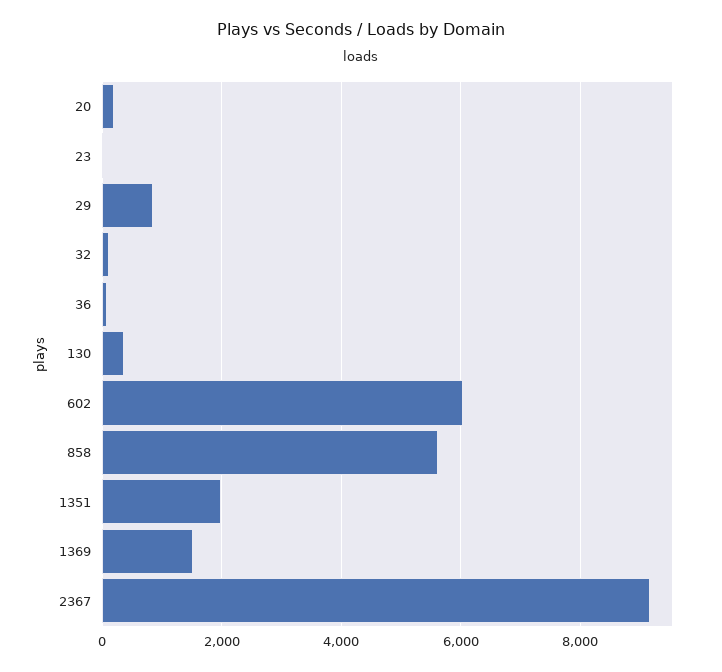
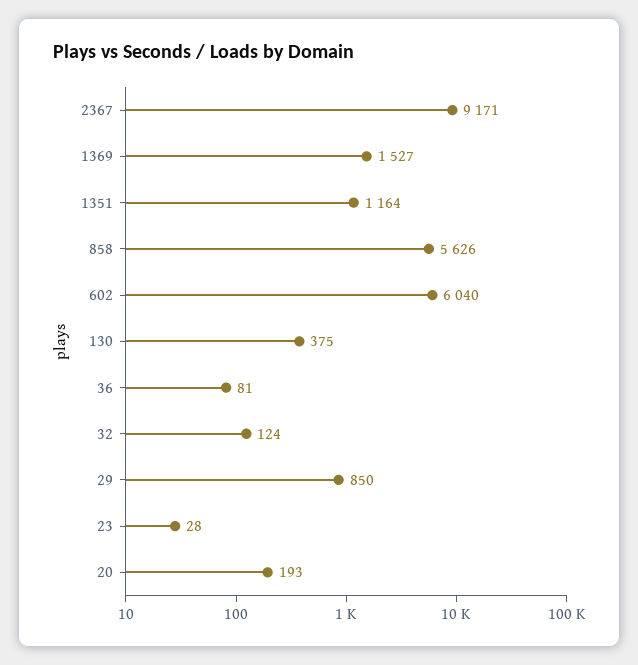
  {
    "20": 193,
    "23": 28,
    "29": 850,
    "32": 124,
    "36": 81,
    "130": 375,
    "602": 6040,
    "858": 5626,
-   "1351": 2000,
+   "1351": 1164,
    "1369": 1527,
    "2367": 9171
  }

